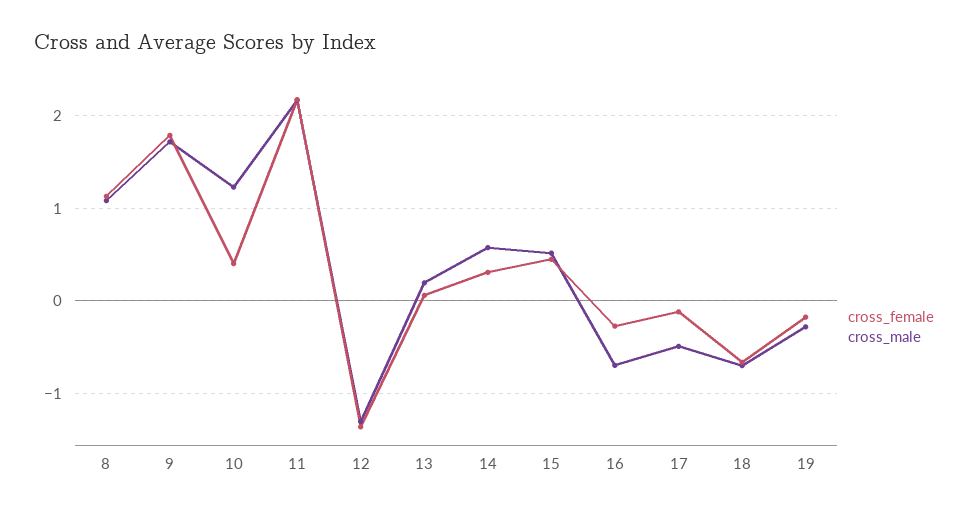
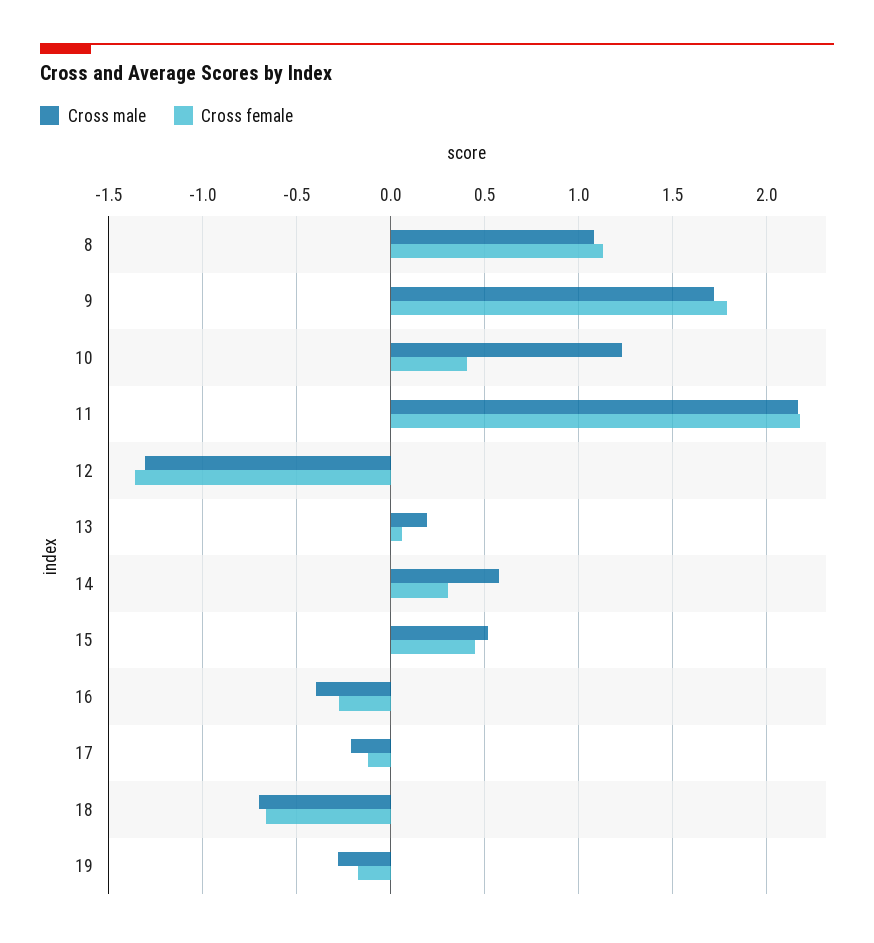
  {
    "cross_female": {
      "8": 1.15,
      "9": 1.8,
      "10": 0.4,
      "11": 2.2,
      "12": -1.35,
      "13": 0.05,
      "14": 0.3,
      "15": 0.45,
      "16": -0.25,
      "17": -0.1,
      "18": -0.65,
      "19": -0.2
    },
    "cross_male": {
      "8": 1.1,
      "9": 1.7,
      "10": 1.25,
      "11": 2.15,
      "12": -1.3,
      "13": 0.2,
      "14": 0.6,
      "15": 0.5,
-     "16": -0.7,
+     "16": -0.4,
-     "17": -0.5,
+     "17": -0.2,
      "18": -0.7,
      "19": -0.3
    }
  }

